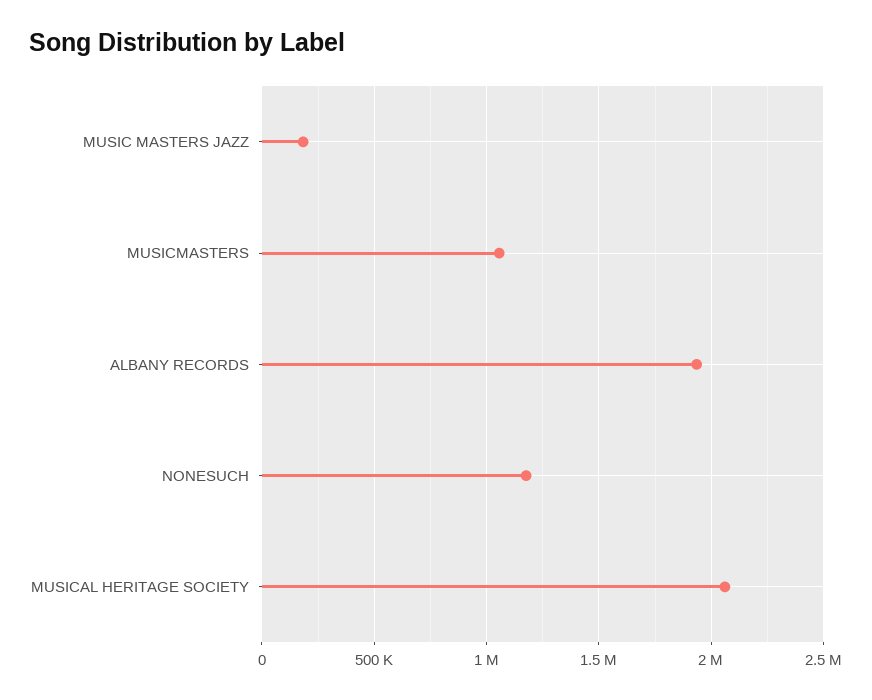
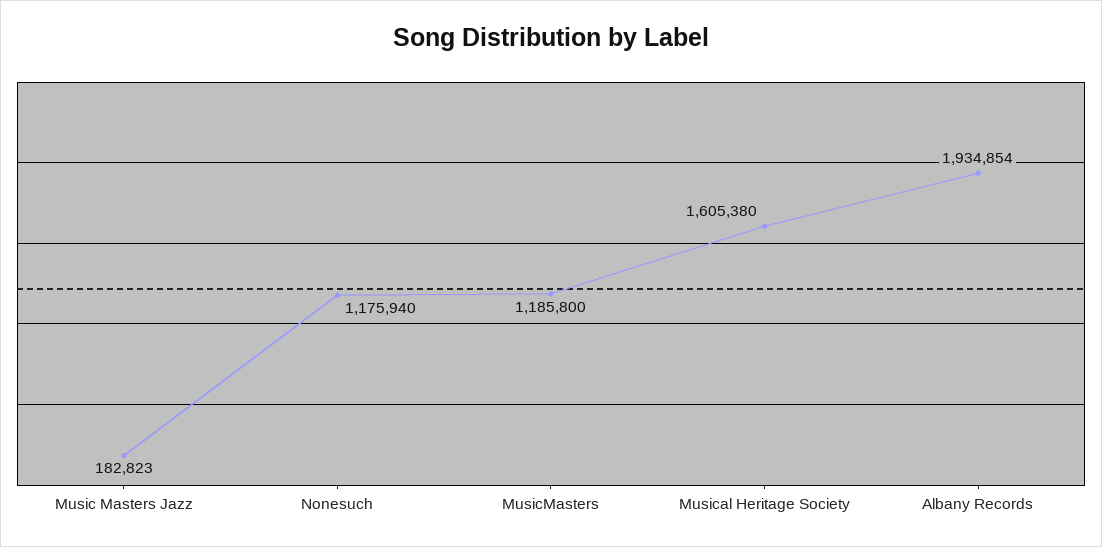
  {
    "MUSIC MASTERS JAZZ": 182823,
-   "MUSICMASTERS": 1050000,
+   "MUSICMASTERS": 1185800,
    "ALBANY RECORDS": 1934854,
    "NONESUCH": 1175940,
-   "MUSICAL HERITAGE SOCIETY": 2050000
+   "MUSICAL HERITAGE SOCIETY": 1605380
  }

